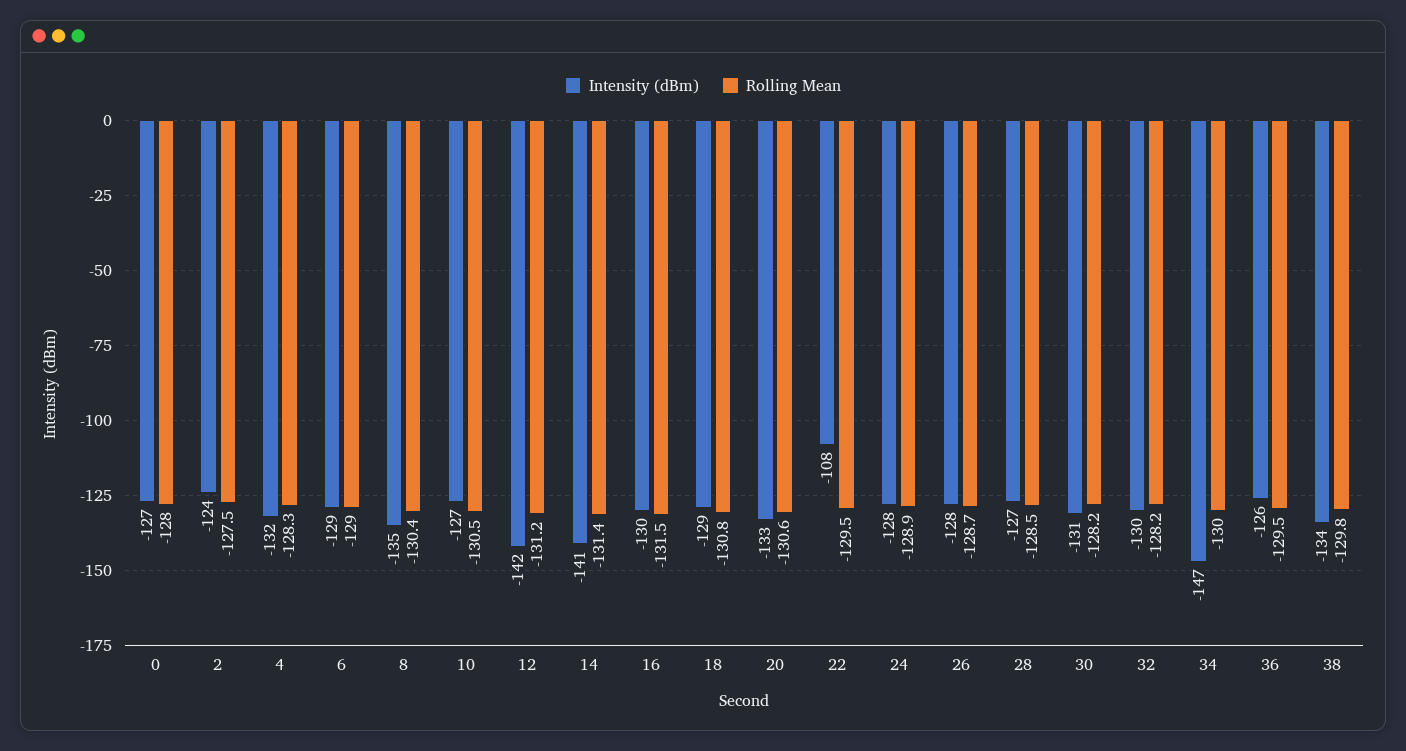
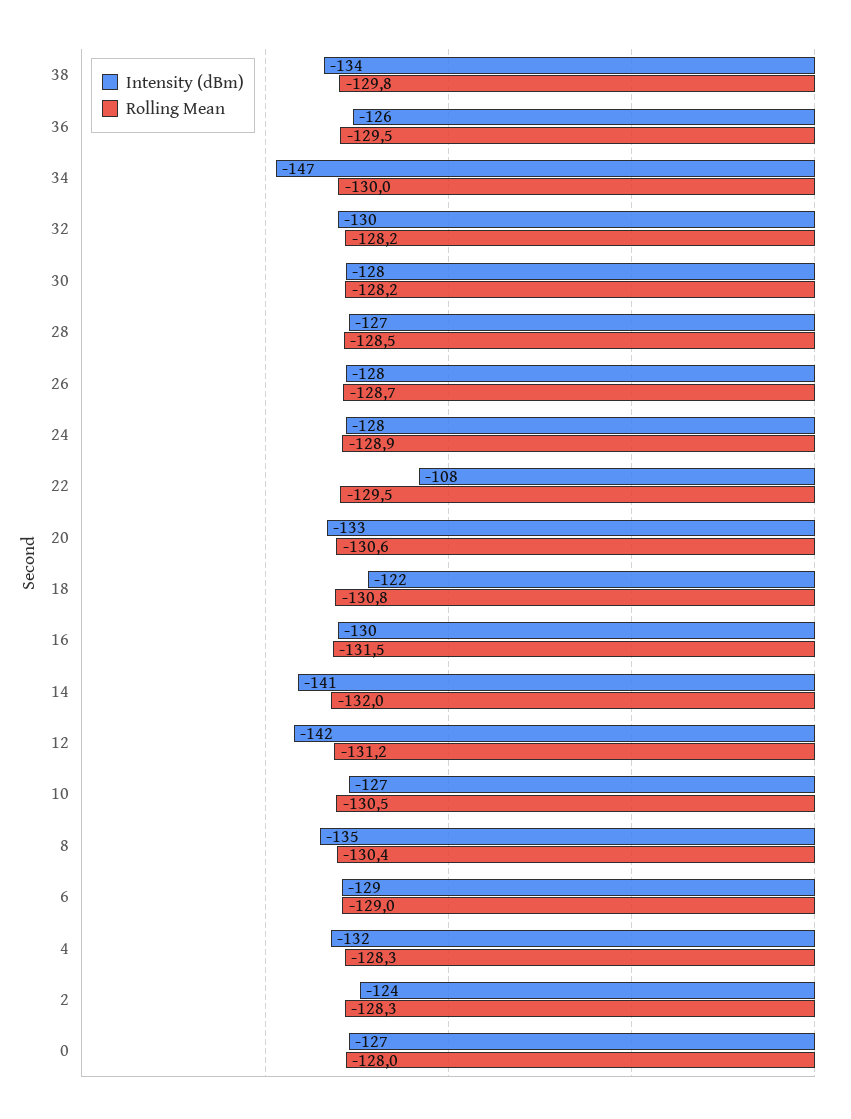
  {
    "Intensity (dBm)": {
      "0": -127,
      "2": -124,
      "4": -132,
      "6": -129,
      "8": -135,
      "10": -127,
      "12": -142,
      "14": -141,
      "16": -130,
-     "18": -129,
+     "18": -122,
      "20": -133,
      "22": -108,
      "24": -128,
      "26": -128,
      "28": -127,
-     "30": -131,
+     "30": -128,
      "32": -130,
      "34": -147,
      "36": -126,
      "38": -134
    },
    "Rolling Mean": {
      "0": -128,
-     "2": -127.5,
+     "2": -128.3,
      "4": -128.3,
      "6": -129,
      "8": -130.4,
      "10": -130.5,
      "12": -131.2,
-     "14": -131.4,
+     "14": -132,
      "16": -131.5,
      "18": -130.8,
      "20": -130.6,
      "22": -129.5,
      "24": -128.9,
      "26": -128.7,
      "28": -128.5,
      "30": -128.2,
      "32": -128.2,
      "34": -130,
      "36": -129.5,
      "38": -129.8
    }
  }

